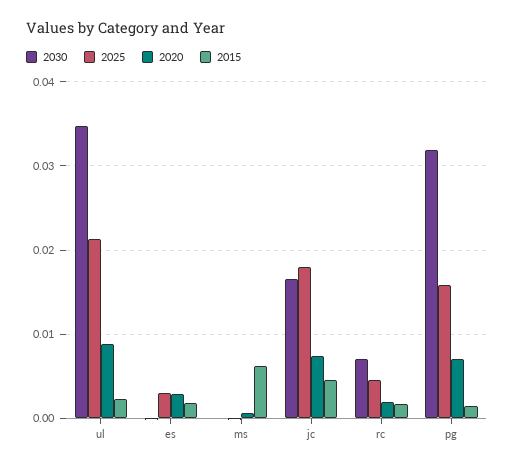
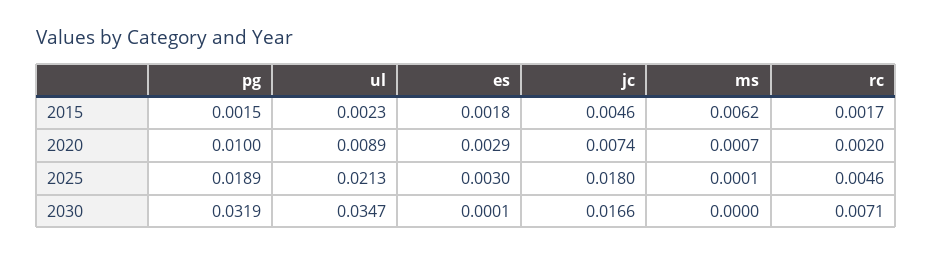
  {
    "2030": {
      "ul": 0.0347,
      "es": 0.0001,
      "ms": 0,
      "jc": 0.0166,
      "rc": 0.0071,
      "pg": 0.0319
    },
    "2025": {
      "ul": 0.0213,
      "es": 0.003,
      "ms": 0.0001,
      "jc": 0.018,
      "rc": 0.0046,
-     "pg": 0.016
+     "pg": 0.0189
    },
    "2020": {
      "ul": 0.0089,
      "es": 0.0029,
      "ms": 0.0007,
      "jc": 0.0074,
      "rc": 0.002,
-     "pg": 0.007
+     "pg": 0.01
    },
    "2015": {
      "ul": 0.0023,
      "es": 0.0018,
      "ms": 0.0062,
      "jc": 0.0046,
      "rc": 0.0017,
      "pg": 0.0015
    }
  }

